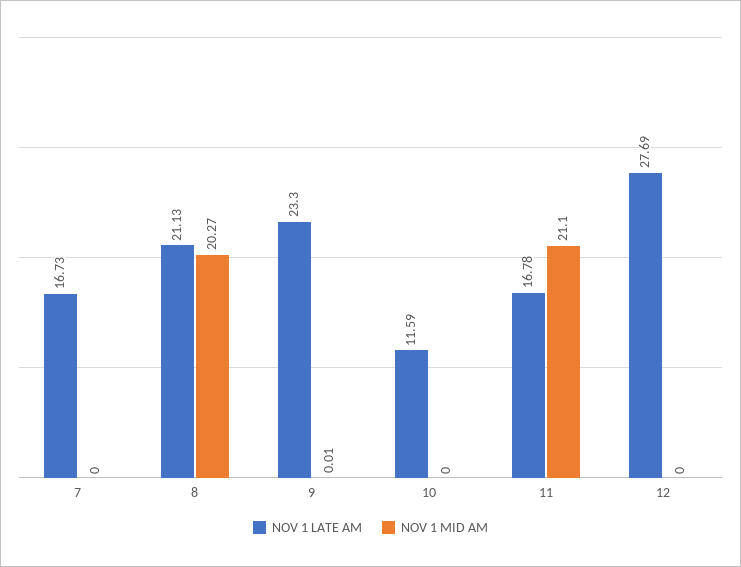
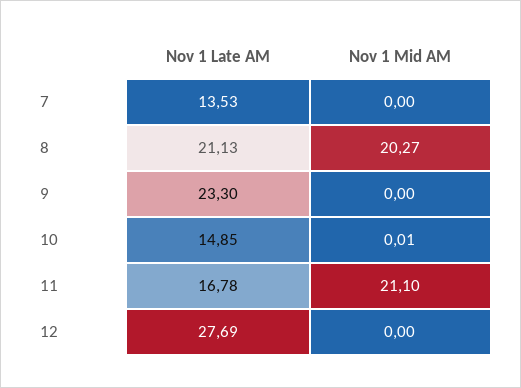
  {
    "NOV 1 LATE AM": {
-     "7": 16.73,
+     "7": 13.53,
      "8": 21.13,
      "9": 23.3,
-     "10": 11.59,
+     "10": 14.85,
      "11": 16.78,
      "12": 27.69
    },
    "NOV 1 MID AM": {
      "7": 0,
      "8": 20.27,
-     "9": 0.01,
+     "9": 0,
-     "10": 0,
+     "10": 0.01,
      "11": 21.1,
      "12": 0
    }
  }

